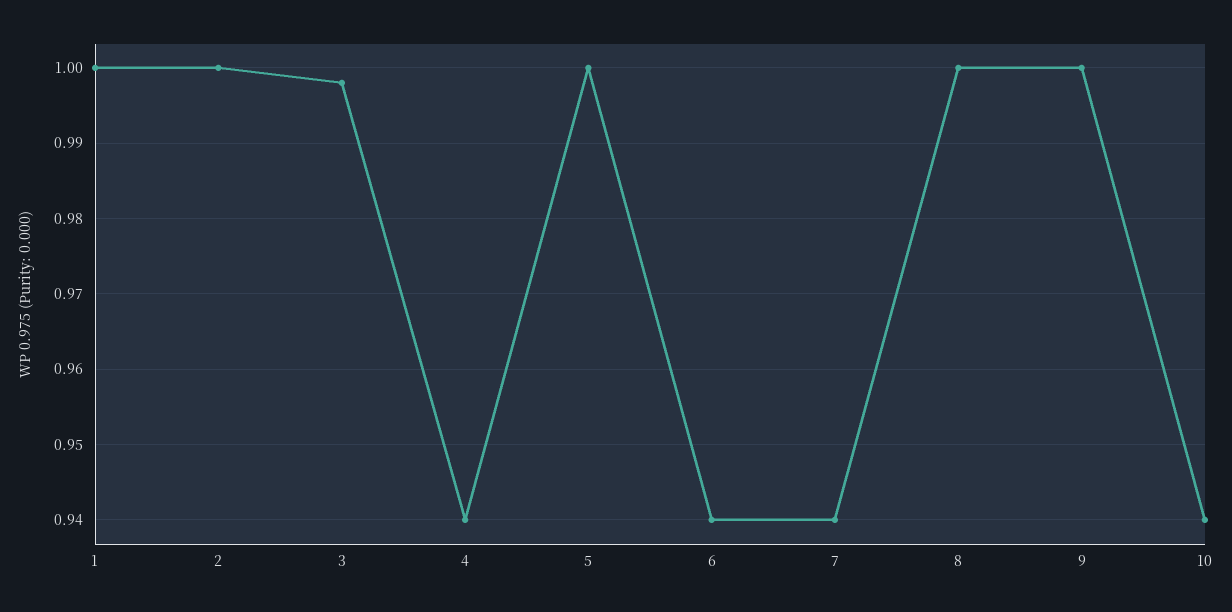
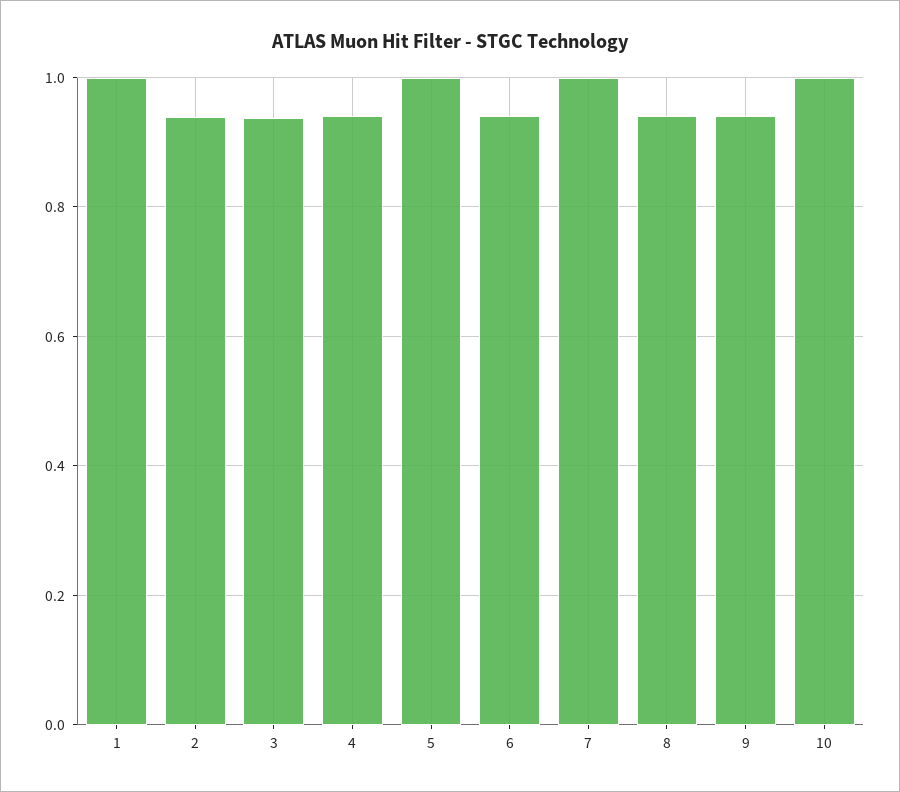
  {
    "1": 1,
-   "2": 1,
+   "2": 0.94,
-   "3": 0.998,
+   "3": 0.94,
    "4": 0.94,
    "5": 1,
    "6": 0.94,
-   "7": 0.94,
+   "7": 1,
-   "8": 1,
+   "8": 0.94,
-   "9": 1,
+   "9": 0.94,
-   "10": 0.94
+   "10": 1
  }

